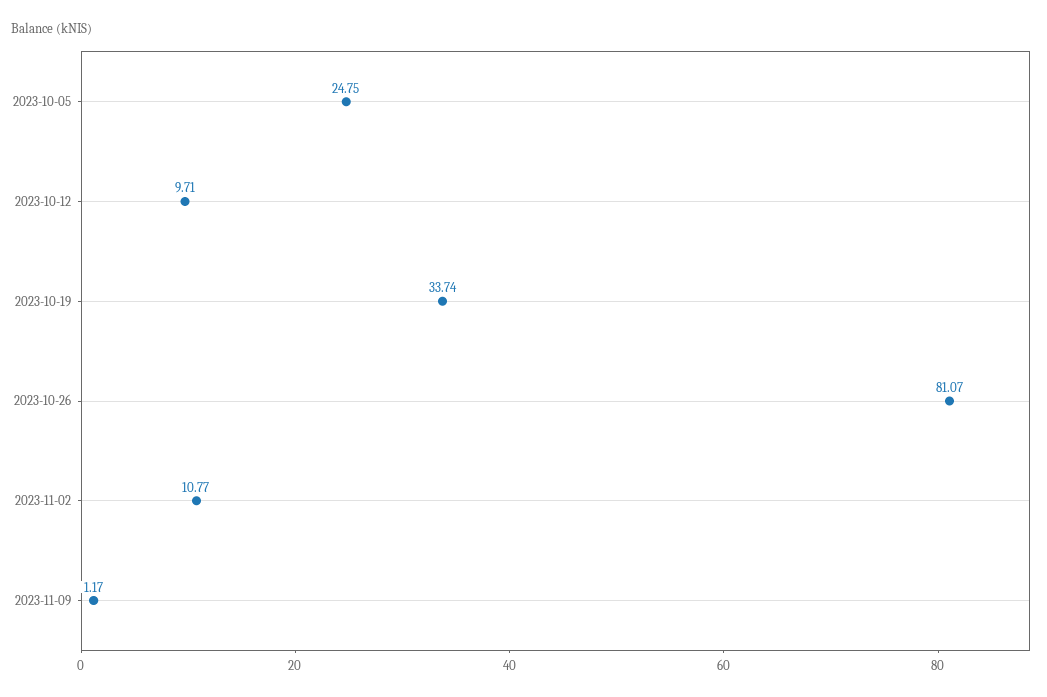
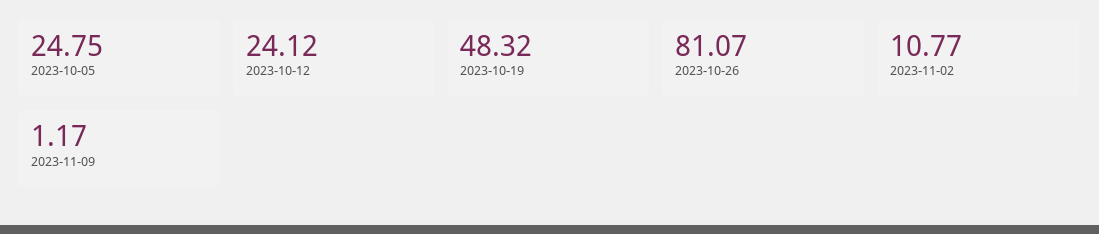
  {
    "2023-10-05": 24.75,
-   "2023-10-12": 9.71,
+   "2023-10-12": 24.12,
-   "2023-10-19": 33.74,
+   "2023-10-19": 48.32,
    "2023-10-26": 81.07,
    "2023-11-02": 10.77,
    "2023-11-09": 1.17
  }

